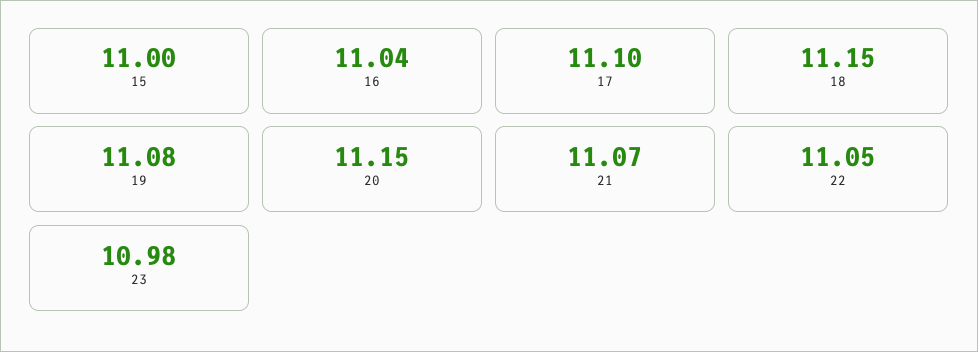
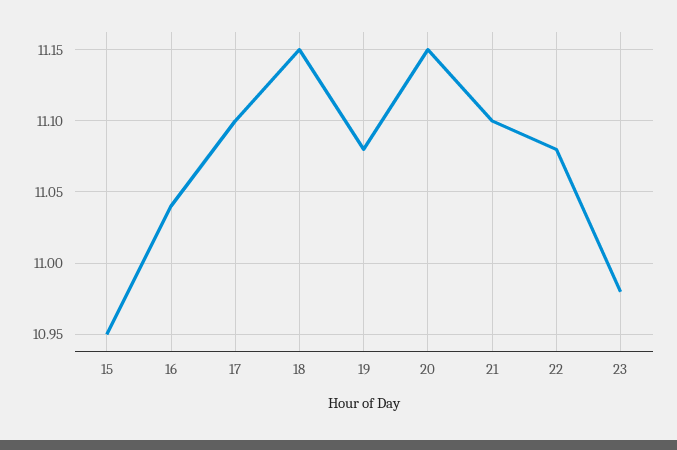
  {
-   "15": 11,
+   "15": 10.95,
    "16": 11.04,
    "17": 11.1,
    "18": 11.15,
    "19": 11.08,
    "20": 11.15,
-   "21": 11.07,
+   "21": 11.1,
-   "22": 11.05,
+   "22": 11.08,
    "23": 10.98
  }

